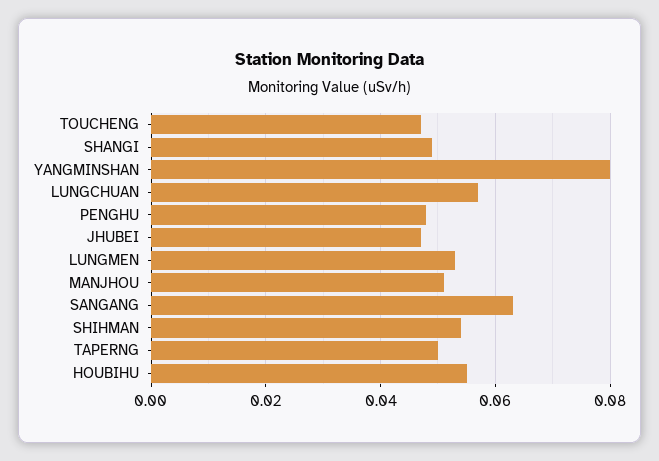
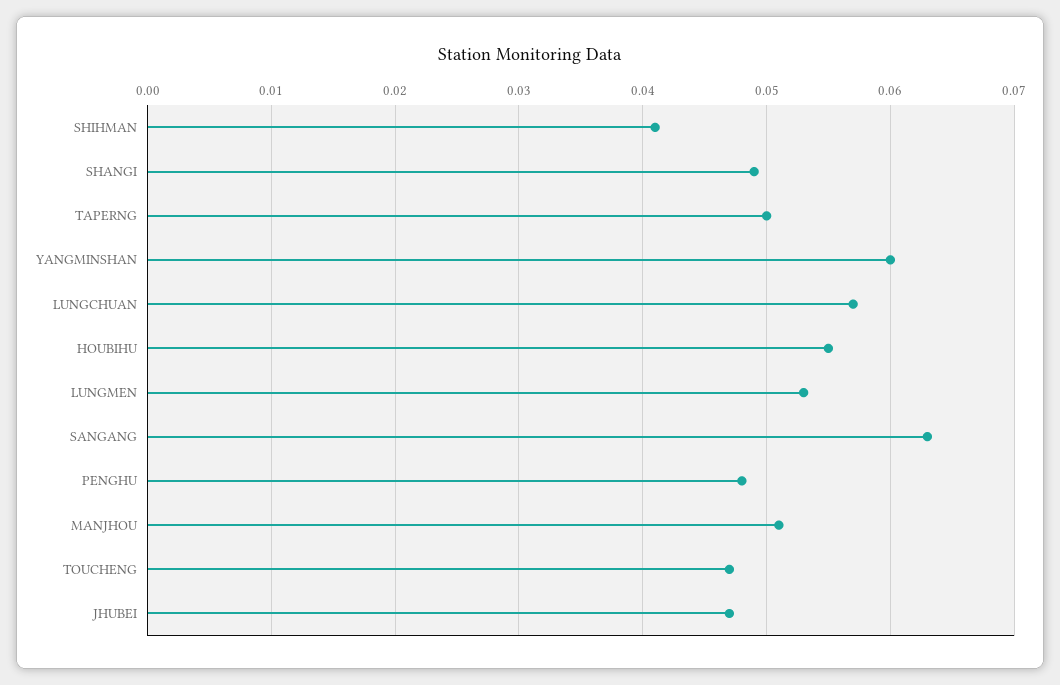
  {
    "TOUCHENG": 0.047,
    "SHANGI": 0.049,
-   "YANGMINSHAN": 0.08,
+   "YANGMINSHAN": 0.06,
    "LUNGCHUAN": 0.057,
    "PENGHU": 0.048,
    "JHUBEI": 0.047,
    "LUNGMEN": 0.053,
    "MANJHOU": 0.051,
    "SANGANG": 0.063,
-   "SHIHMAN": 0.055,
+   "SHIHMAN": 0.041,
    "TAPERNG": 0.05,
    "HOUBIHU": 0.055
  }

